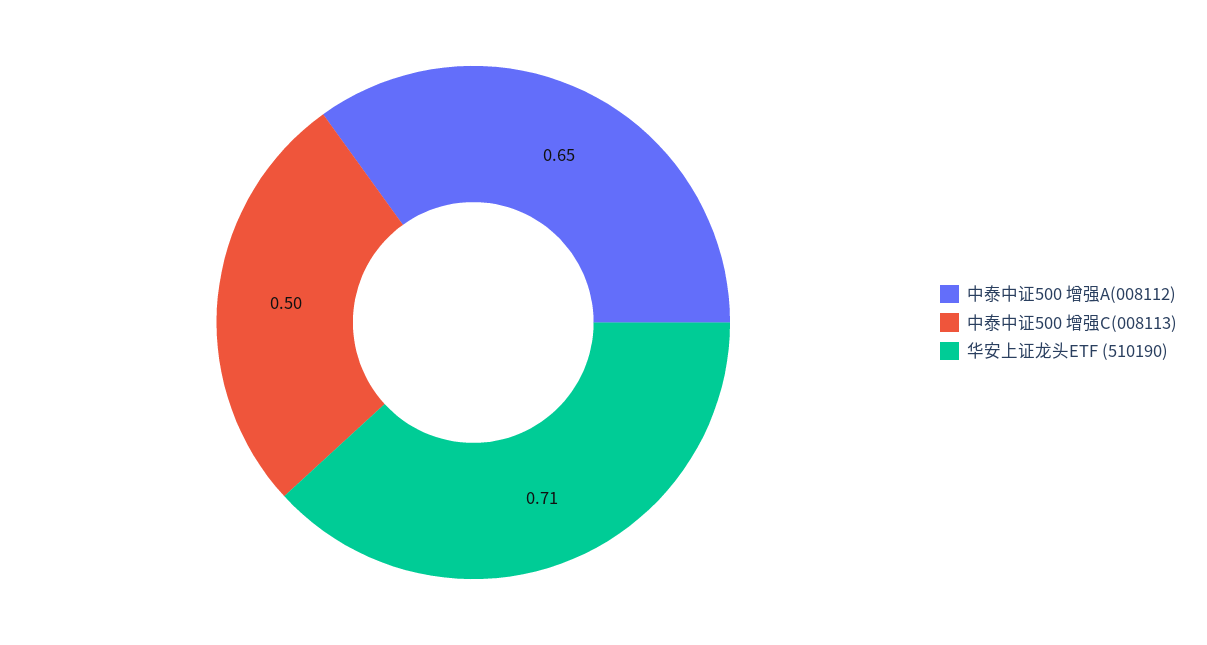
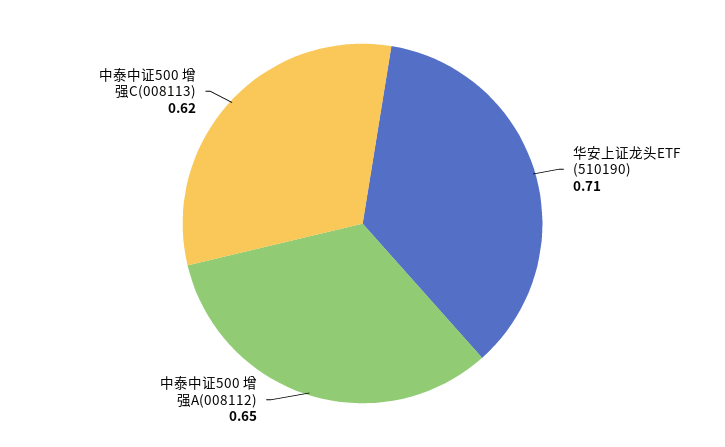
  {
    "中泰中证500 增强A(008112)": 0.65,
-   "中泰中证500 增强C(008113)": 0.5,
+   "中泰中证500 增强C(008113)": 0.62,
    "华安上证龙头ETF (510190)": 0.71
  }

